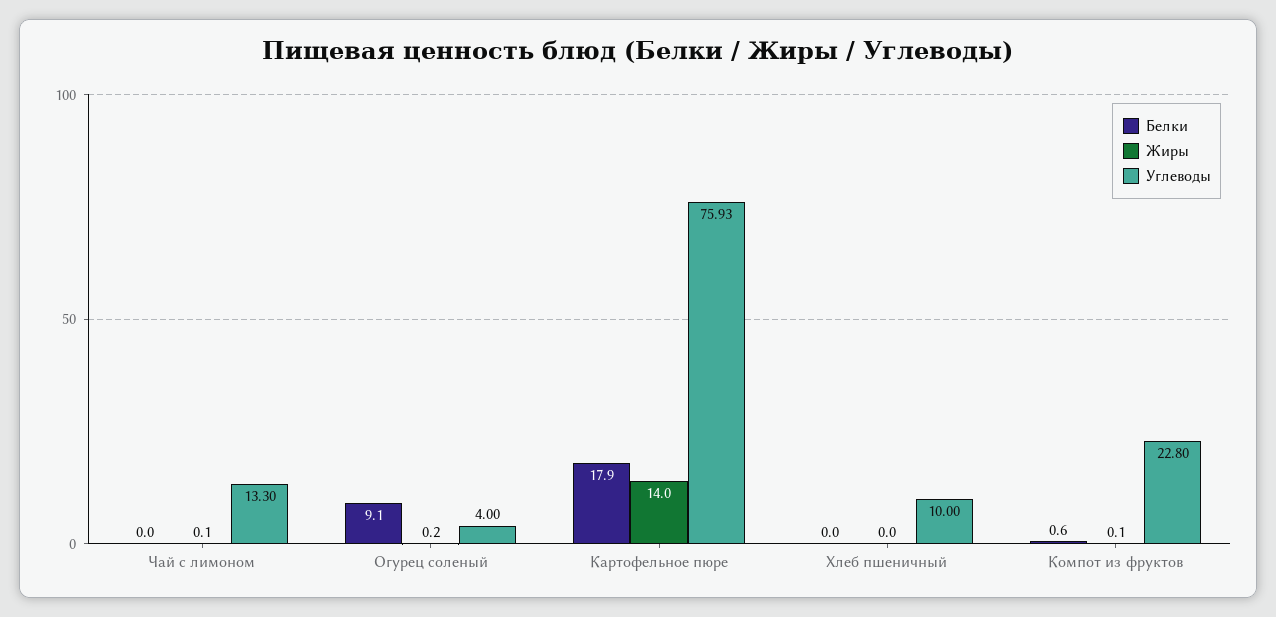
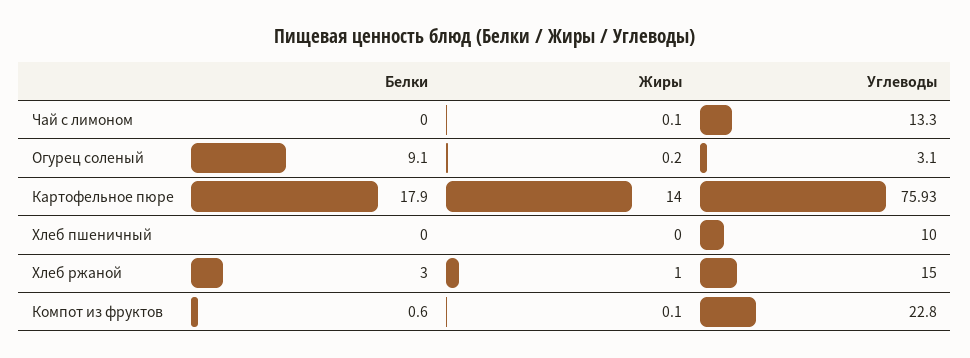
  {
    "Белки": {
      "Чай с лимоном": 0,
      "Огурец соленый": 9.1,
      "Картофельное пюре": 17.9,
      "Хлеб пшеничный": 0,
-     "Компот из фруктов": 0.6
+     "Компот из фруктов": 0.6,
+     "Хлеб ржаной": 3
    },
    "Жиры": {
      "Чай с лимоном": 0.1,
      "Огурец соленый": 0.2,
      "Картофельное пюре": 14,
      "Хлеб пшеничный": 0,
-     "Компот из фруктов": 0.1
+     "Компот из фруктов": 0.1,
+     "Хлеб ржаной": 1
    },
    "Углеводы": {
      "Чай с лимоном": 13.3,
-     "Огурец соленый": 4,
+     "Огурец соленый": 3.1,
      "Картофельное пюре": 75.93,
      "Хлеб пшеничный": 10,
-     "Компот из фруктов": 22.8
+     "Компот из фруктов": 22.8,
+     "Хлеб ржаной": 15
    }
  }

